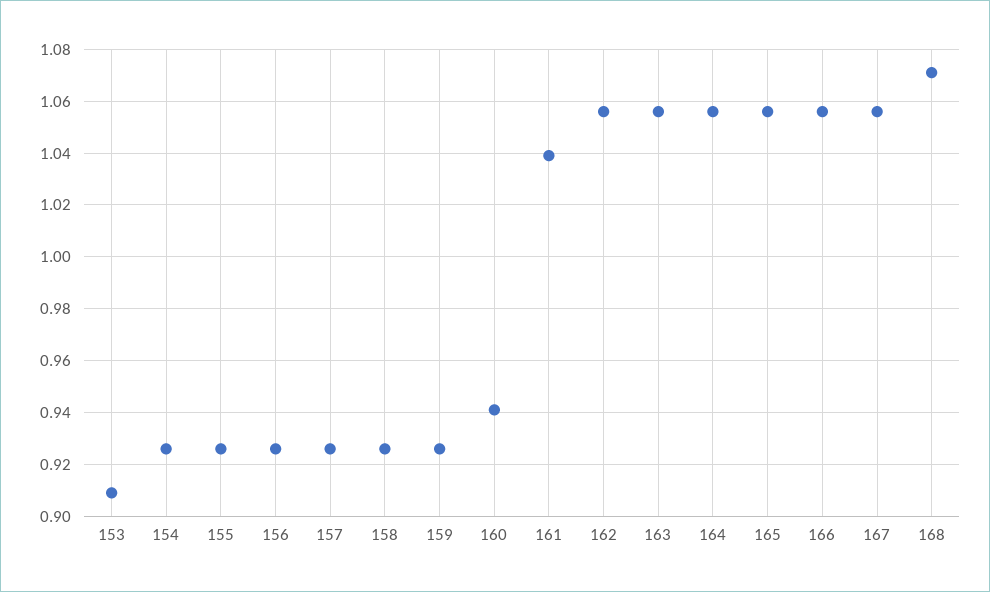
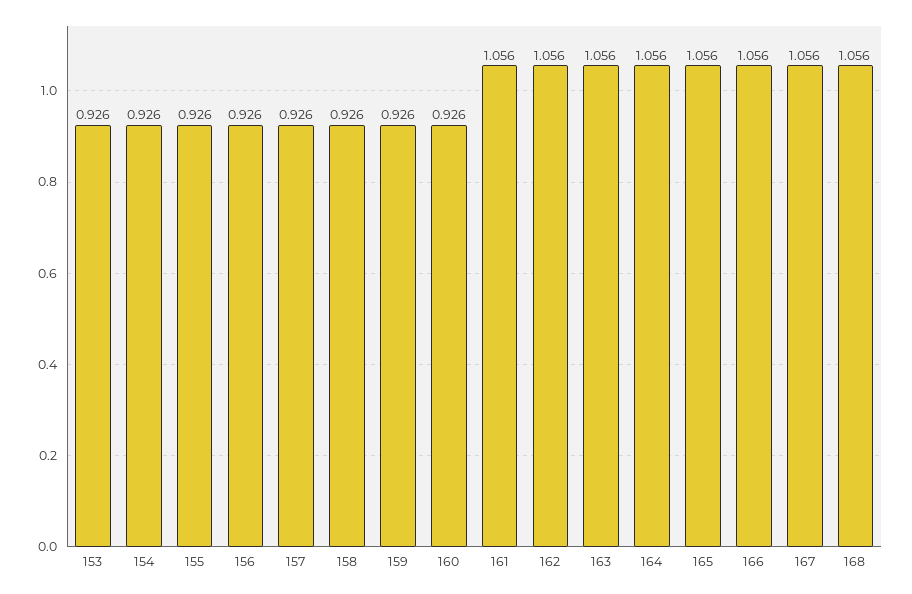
  {
-   "153": 0.91,
+   "153": 0.926,
    "154": 0.926,
    "155": 0.926,
    "156": 0.926,
    "157": 0.926,
    "158": 0.926,
    "159": 0.926,
-   "160": 0.94,
+   "160": 0.926,
-   "161": 1.04,
+   "161": 1.056,
    "162": 1.056,
    "163": 1.056,
    "164": 1.056,
    "165": 1.056,
    "166": 1.056,
    "167": 1.056,
-   "168": 1.07
+   "168": 1.056
  }

